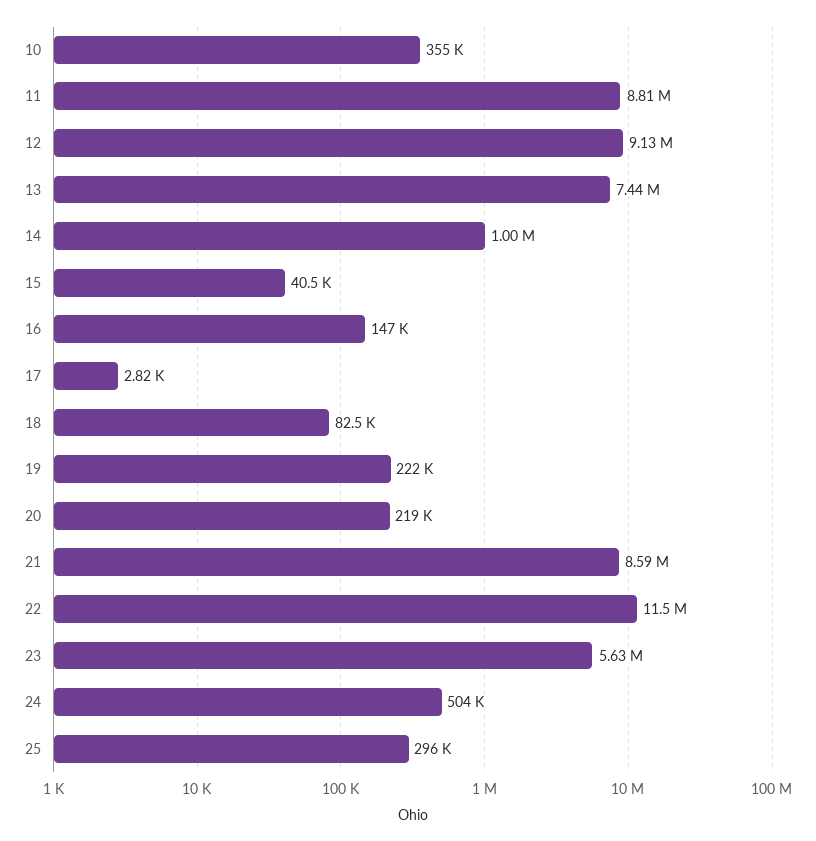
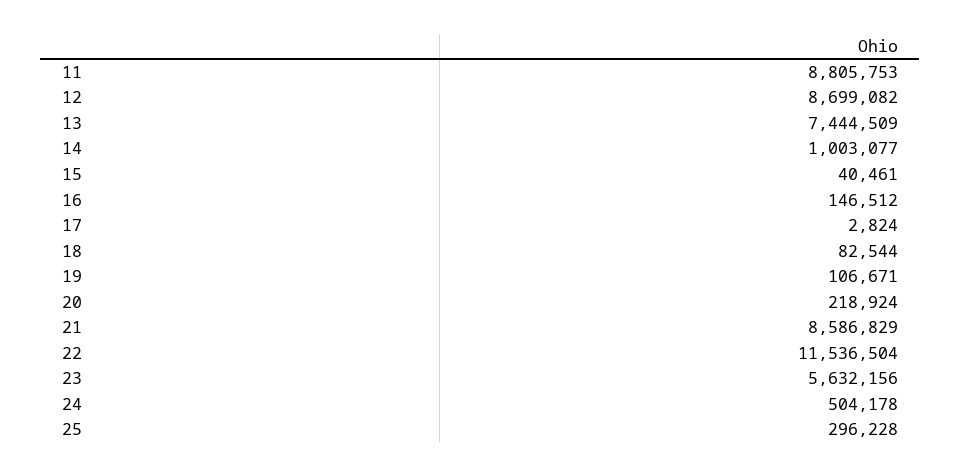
  {
-   "10": 355000,
    "11": 8805753,
-   "12": 9130000,
+   "12": 8699082,
    "13": 7444509,
    "14": 1003077,
    "15": 40461,
    "16": 146512,
    "17": 2824,
    "18": 82544,
-   "19": 222000,
+   "19": 106671,
    "20": 218924,
    "21": 8586829,
    "22": 11536504,
    "23": 5632156,
    "24": 504178,
    "25": 296228
  }

